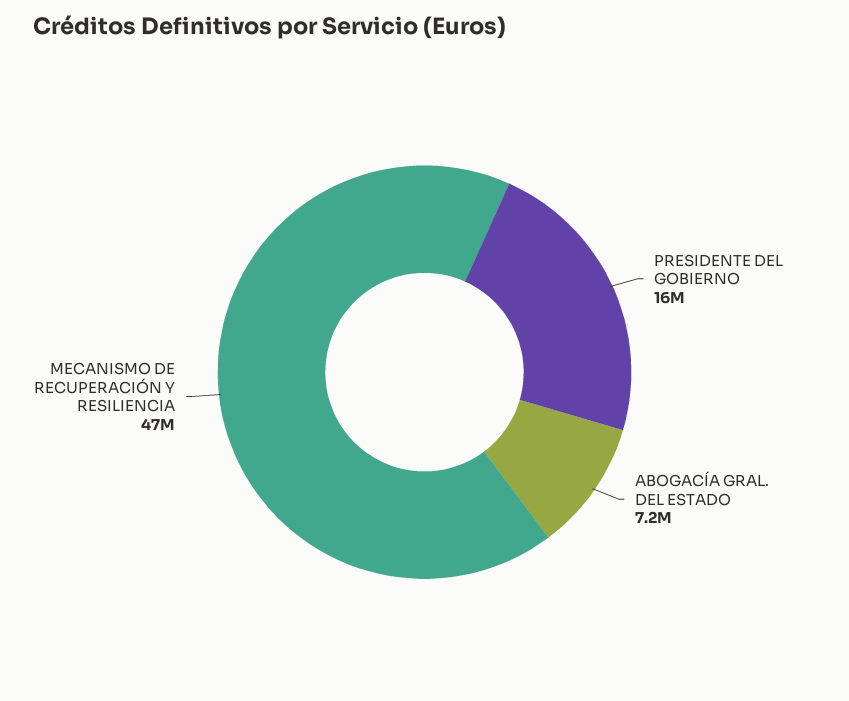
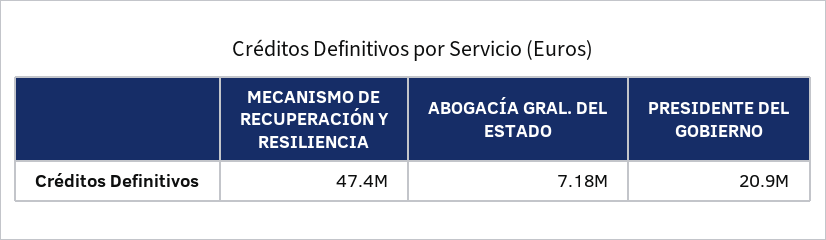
  {
-   "PRESIDENTE DEL GOBIERNO": 16000000,
+   "PRESIDENTE DEL GOBIERNO": 20900000,
    "ABOGACÍA GRAL. DEL ESTADO": 7180000,
    "MECANISMO DE RECUPERACIÓN Y RESILIENCIA": 47400000
  }

